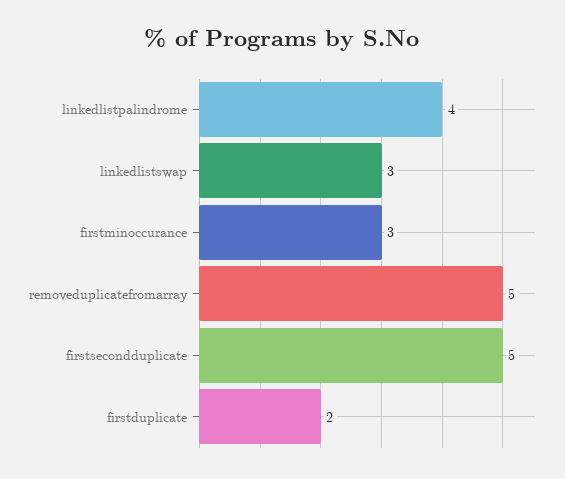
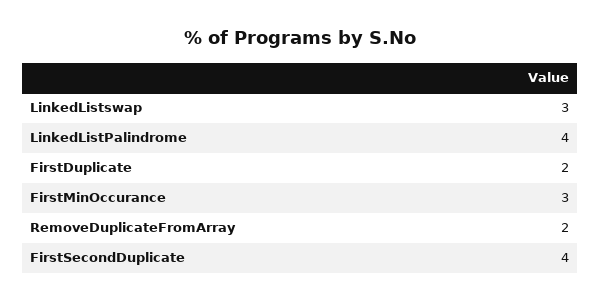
  {
    "linkedlistpalindrome": 4,
    "linkedlistswap": 3,
    "firstminoccurance": 3,
-   "removeduplicatefromarray": 5,
+   "removeduplicatefromarray": 2,
-   "firstsecondduplicate": 5,
+   "firstsecondduplicate": 4,
    "firstduplicate": 2
  }

